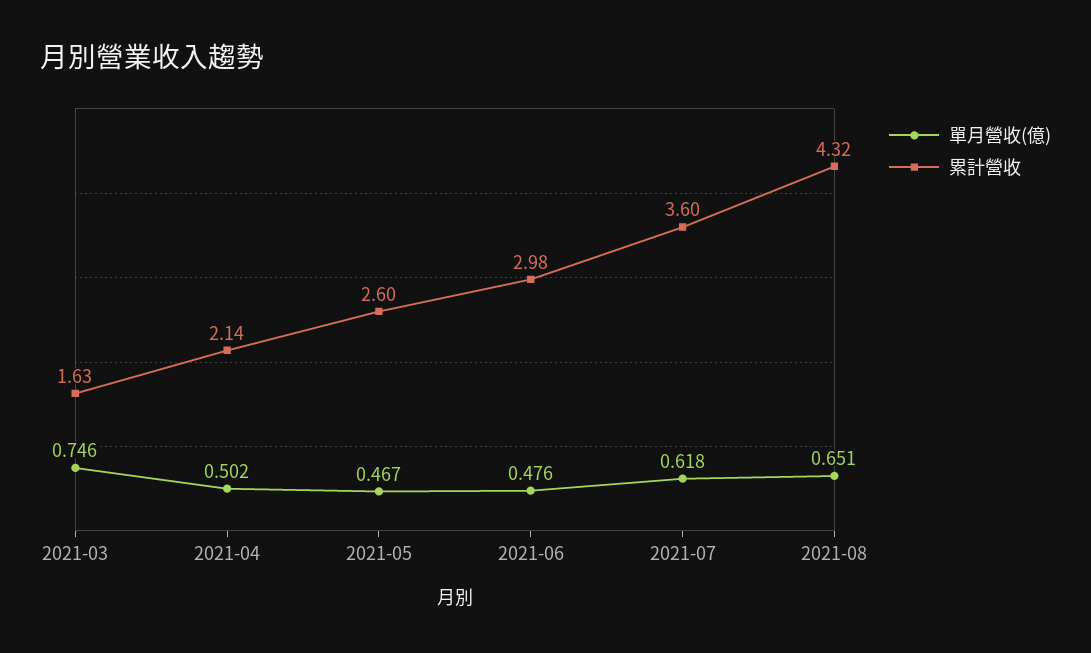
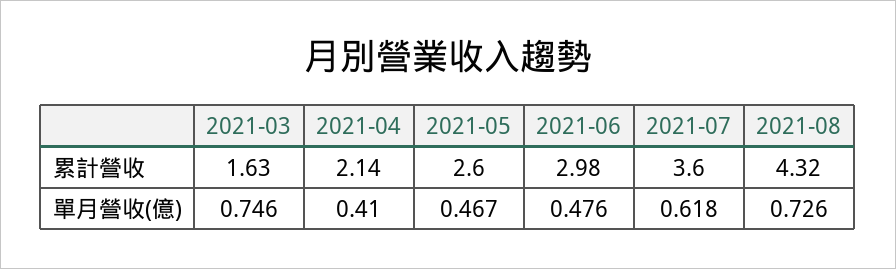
  {
    "單月營收(億)": {
      "2021-03": 0.746,
-     "2021-04": 0.502,
+     "2021-04": 0.41,
      "2021-05": 0.467,
      "2021-06": 0.476,
      "2021-07": 0.618,
-     "2021-08": 0.651
+     "2021-08": 0.726
    },
    "累計營收": {
      "2021-03": 1.63,
      "2021-04": 2.14,
      "2021-05": 2.6,
      "2021-06": 2.98,
      "2021-07": 3.6,
      "2021-08": 4.32
    }
  }

